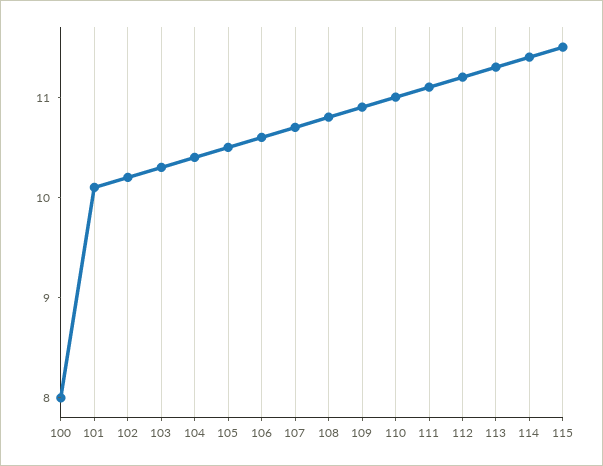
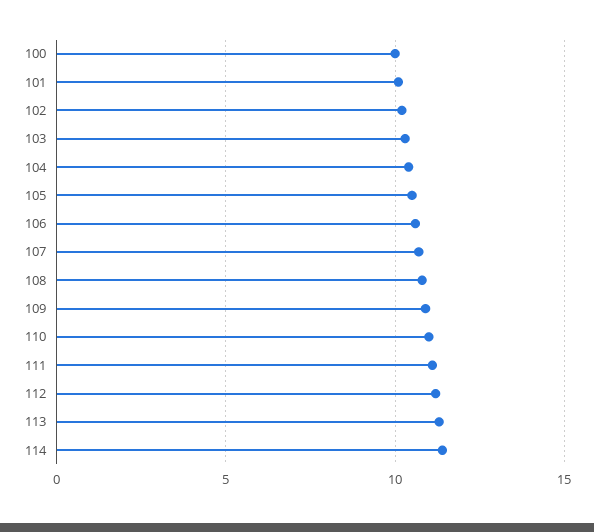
  {
-   "100": 8,
+   "100": 10,
    "101": 10.1,
    "102": 10.2,
    "103": 10.3,
    "104": 10.4,
    "105": 10.5,
    "106": 10.6,
    "107": 10.7,
    "108": 10.8,
    "109": 10.9,
    "110": 11,
    "111": 11.1,
    "112": 11.2,
    "113": 11.3,
-   "114": 11.4,
+   "114": 11.4
-   "115": 11.5
  }

